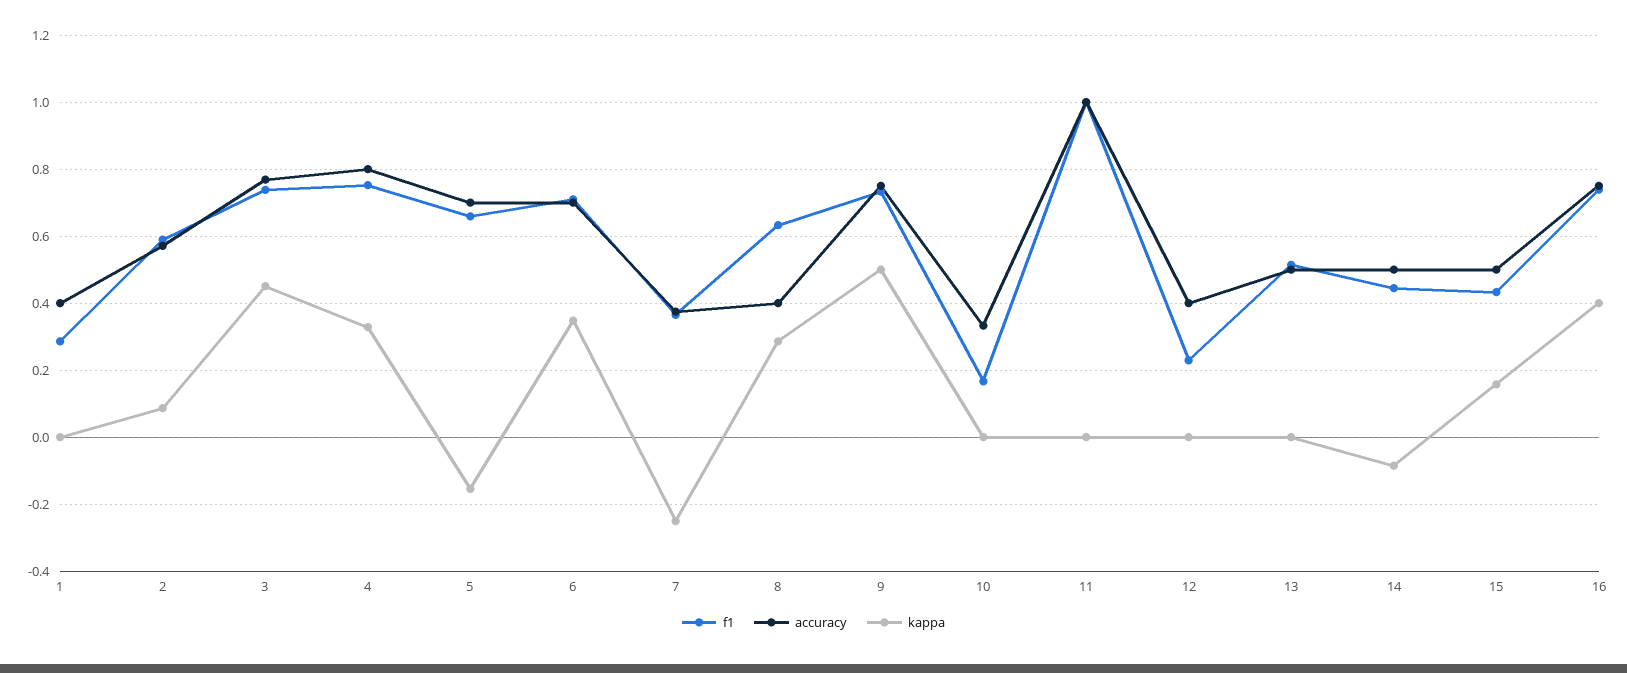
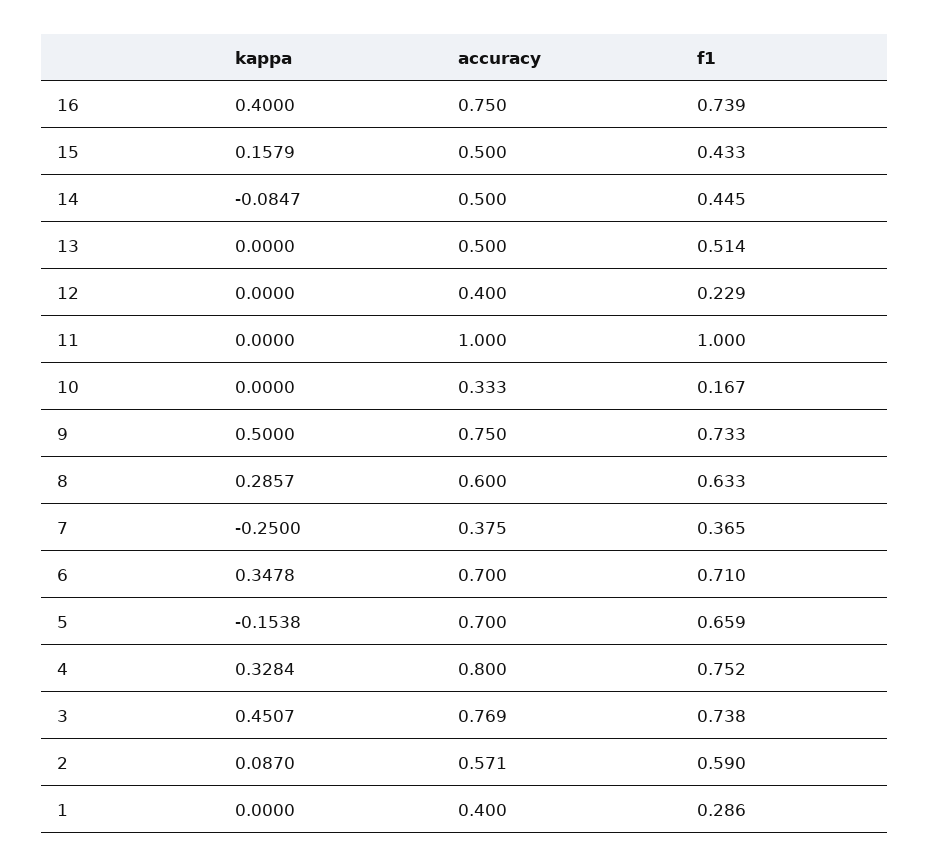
  {
    "f1": {
      "1": 0.286,
      "2": 0.59,
      "3": 0.738,
      "4": 0.752,
      "5": 0.659,
      "6": 0.71,
      "7": 0.365,
      "8": 0.633,
      "9": 0.733,
      "10": 0.167,
      "11": 1,
      "12": 0.229,
      "13": 0.514,
      "14": 0.445,
      "15": 0.433,
      "16": 0.739
    },
    "accuracy": {
      "1": 0.4,
      "2": 0.571,
      "3": 0.769,
      "4": 0.8,
      "5": 0.7,
      "6": 0.7,
      "7": 0.375,
-     "8": 0.4,
+     "8": 0.6,
      "9": 0.75,
      "10": 0.333,
      "11": 1,
      "12": 0.4,
      "13": 0.5,
      "14": 0.5,
      "15": 0.5,
      "16": 0.75
    },
    "kappa": {
      "1": 0,
      "2": 0.087,
      "3": 0.4507,
      "4": 0.3284,
      "5": -0.1538,
      "6": 0.3478,
      "7": -0.25,
      "8": 0.2857,
      "9": 0.5,
      "10": 0,
      "11": 0,
      "12": 0,
      "13": 0,
      "14": -0.0847,
      "15": 0.1579,
      "16": 0.4
    }
  }

